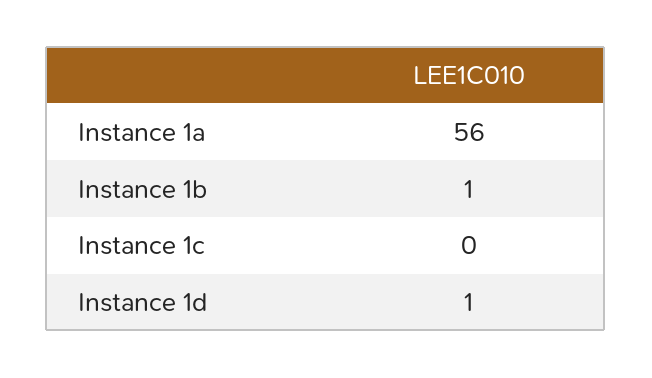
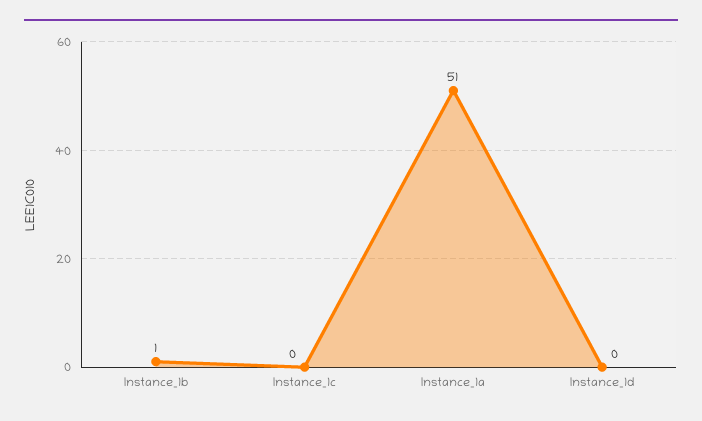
  {
-   "Instance 1a": 56,
+   "Instance 1a": 51,
    "Instance 1b": 1,
    "Instance 1c": 0,
-   "Instance 1d": 1
+   "Instance 1d": 0
  }

